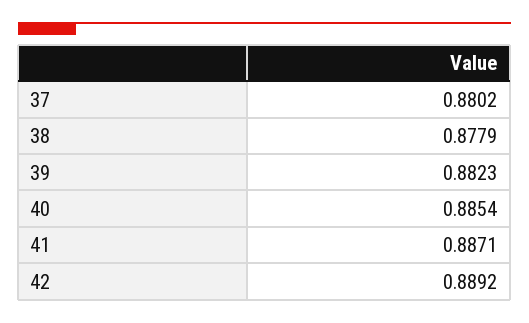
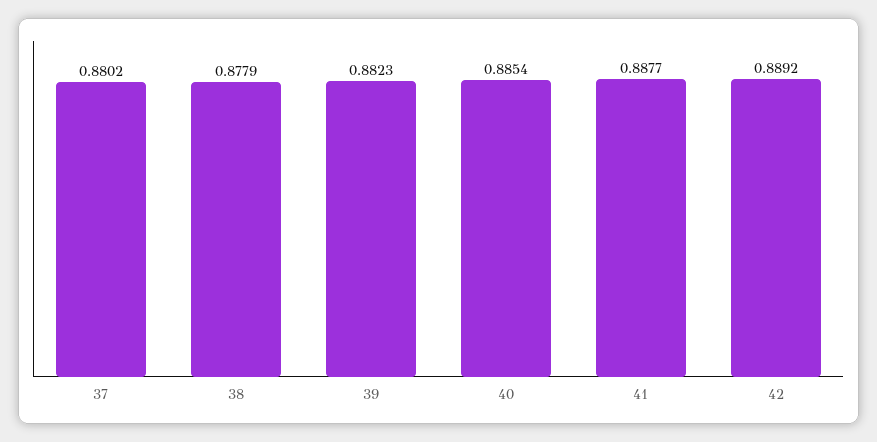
  {
    "37": 0.8802,
    "38": 0.8779,
    "39": 0.8823,
    "40": 0.8854,
-   "41": 0.8871,
+   "41": 0.8877,
    "42": 0.8892
  }

